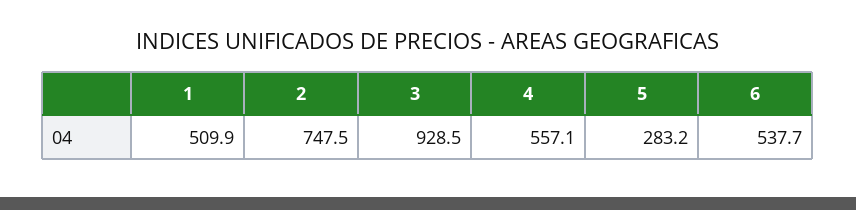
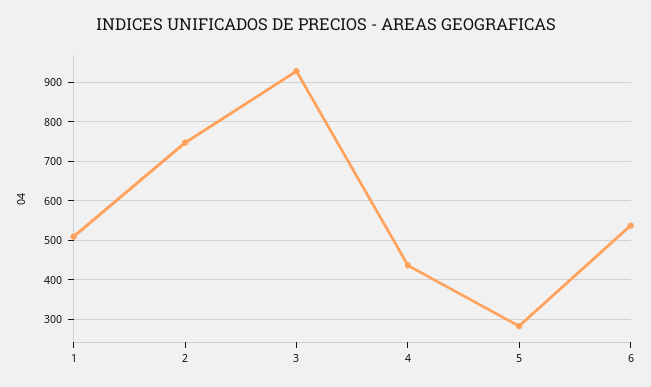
  {
    "1": 509.9,
    "2": 747.5,
    "3": 928.5,
-   "4": 557.1,
+   "4": 440,
    "5": 283.2,
    "6": 537.7
  }

